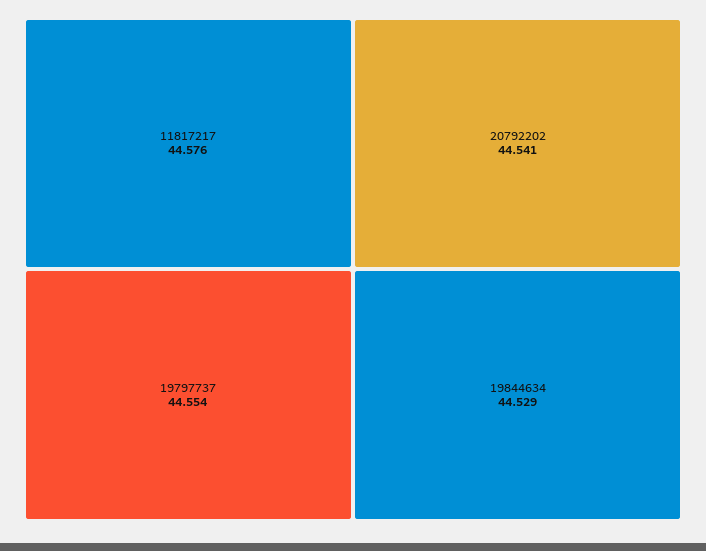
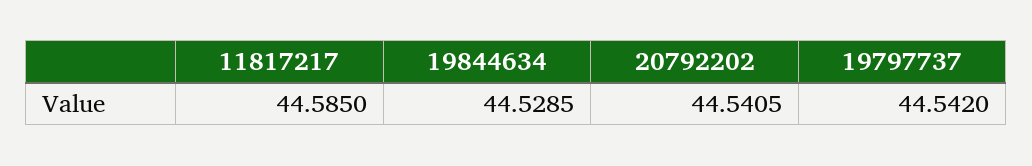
  {
-   "11817217": 44.576,
+   "11817217": 44.585,
-   "19797737": 44.554,
+   "19797737": 44.542,
    "20792202": 44.5405,
    "19844634": 44.5285
  }

